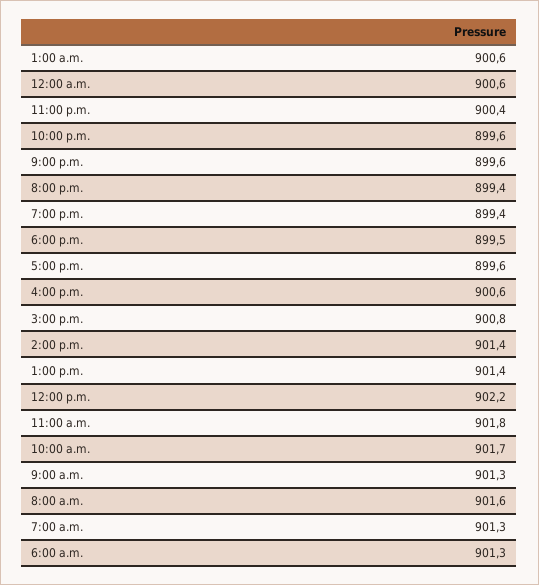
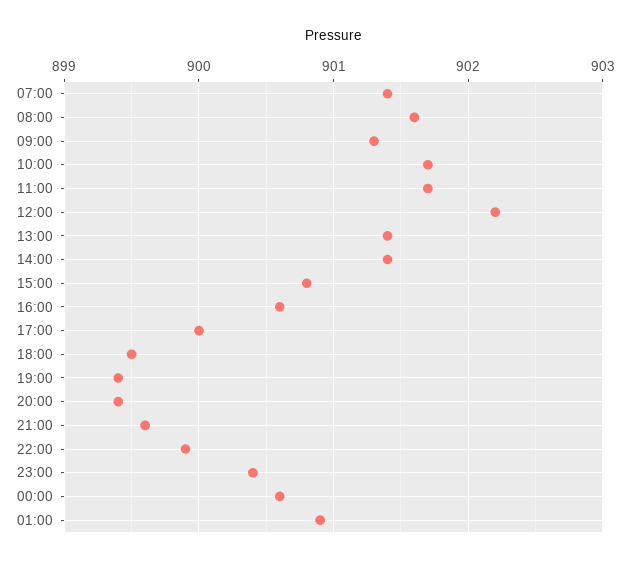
  {
-   "1:00 a.m.": 900.6,
+   "1:00 a.m.": 900.9,
    "12:00 a.m.": 900.6,
    "11:00 p.m.": 900.4,
-   "10:00 p.m.": 899.6,
+   "10:00 p.m.": 899.9,
    "9:00 p.m.": 899.6,
    "8:00 p.m.": 899.4,
    "7:00 p.m.": 899.4,
    "6:00 p.m.": 899.5,
-   "5:00 p.m.": 899.6,
+   "5:00 p.m.": 900,
    "4:00 p.m.": 900.6,
    "3:00 p.m.": 900.8,
    "2:00 p.m.": 901.4,
    "1:00 p.m.": 901.4,
    "12:00 p.m.": 902.2,
-   "11:00 a.m.": 901.8,
+   "11:00 a.m.": 901.7,
    "10:00 a.m.": 901.7,
    "9:00 a.m.": 901.3,
    "8:00 a.m.": 901.6,
-   "7:00 a.m.": 901.3,
+   "7:00 a.m.": 901.4
-   "6:00 a.m.": 901.3
  }

